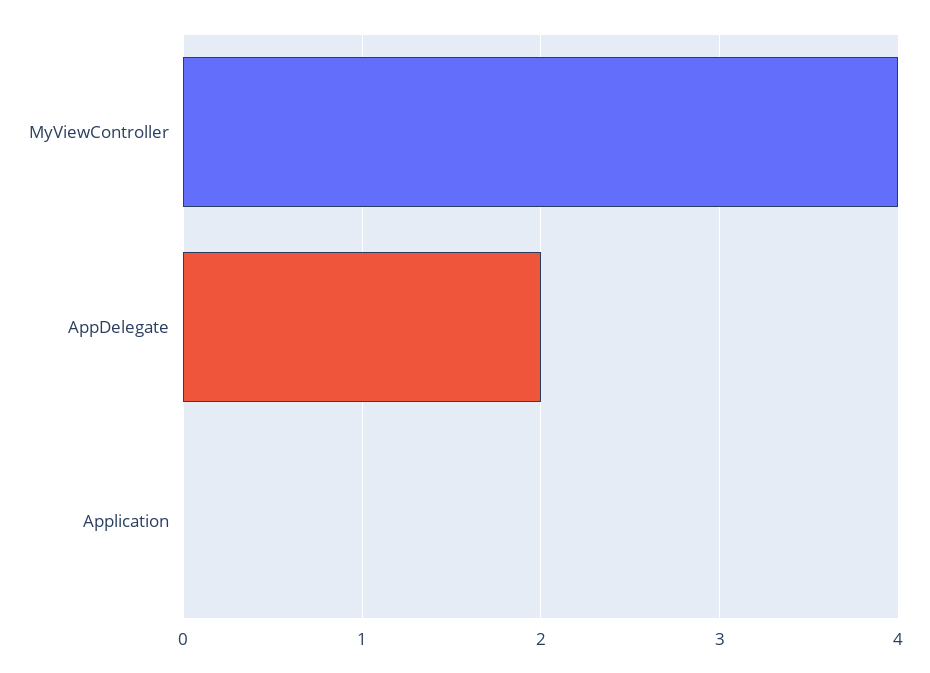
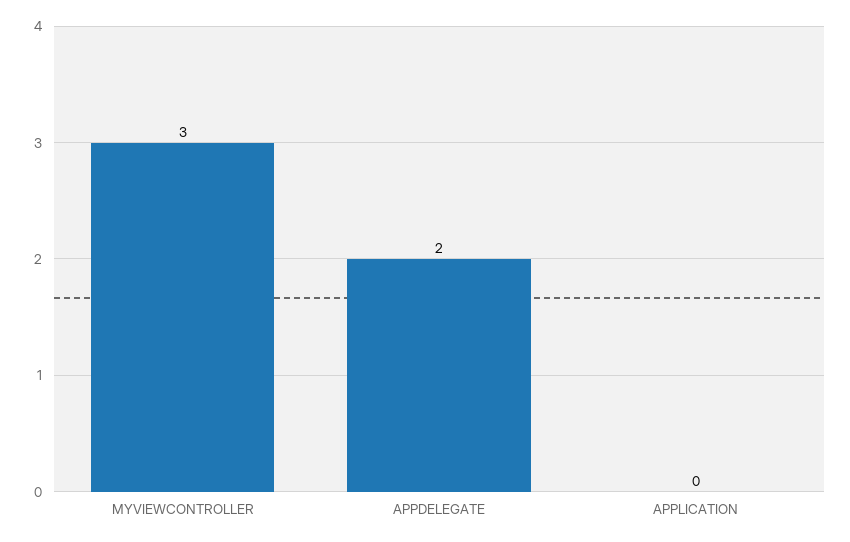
  {
-   "MyViewController": 4,
+   "MyViewController": 3,
    "AppDelegate": 2,
    "Application": 0
  }

